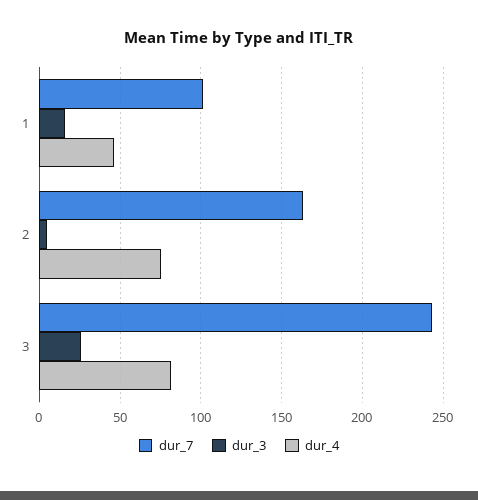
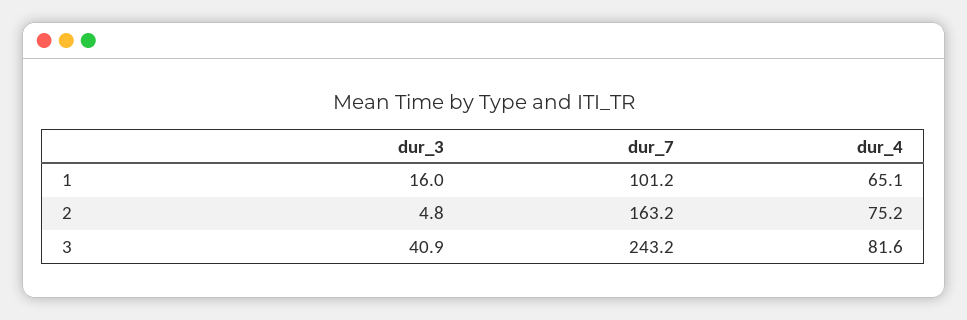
  {
    "dur_7": {
      "1": 101.2,
      "2": 163.2,
      "3": 243.2
    },
    "dur_3": {
      "1": 16,
      "2": 4.8,
-     "3": 25
+     "3": 40.9
    },
    "dur_4": {
-     "1": 45,
+     "1": 65.1,
      "2": 75.2,
      "3": 81.6
    }
  }

